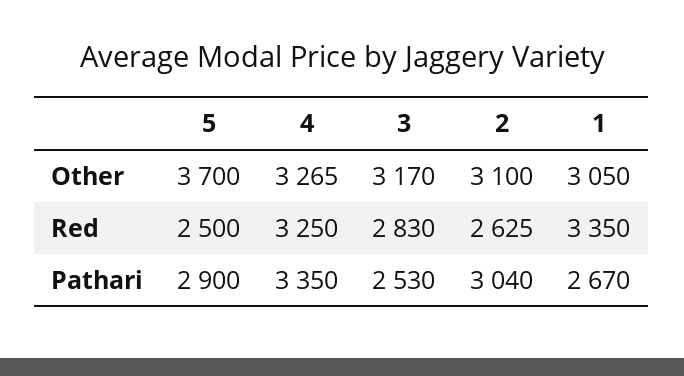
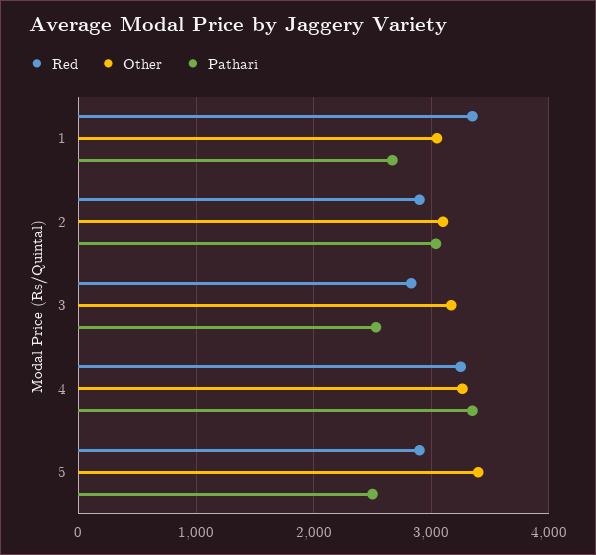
  {
    "Other": {
-     "5": 3700,
+     "5": 3400,
      "4": 3265,
      "3": 3170,
      "2": 3100,
      "1": 3050
    },
    "Red": {
-     "5": 2500,
+     "5": 2900,
      "4": 3250,
      "3": 2830,
-     "2": 2625,
+     "2": 2900,
      "1": 3350
    },
    "Pathari": {
-     "5": 2900,
+     "5": 2500,
      "4": 3350,
      "3": 2530,
      "2": 3040,
      "1": 2670
    }
  }

